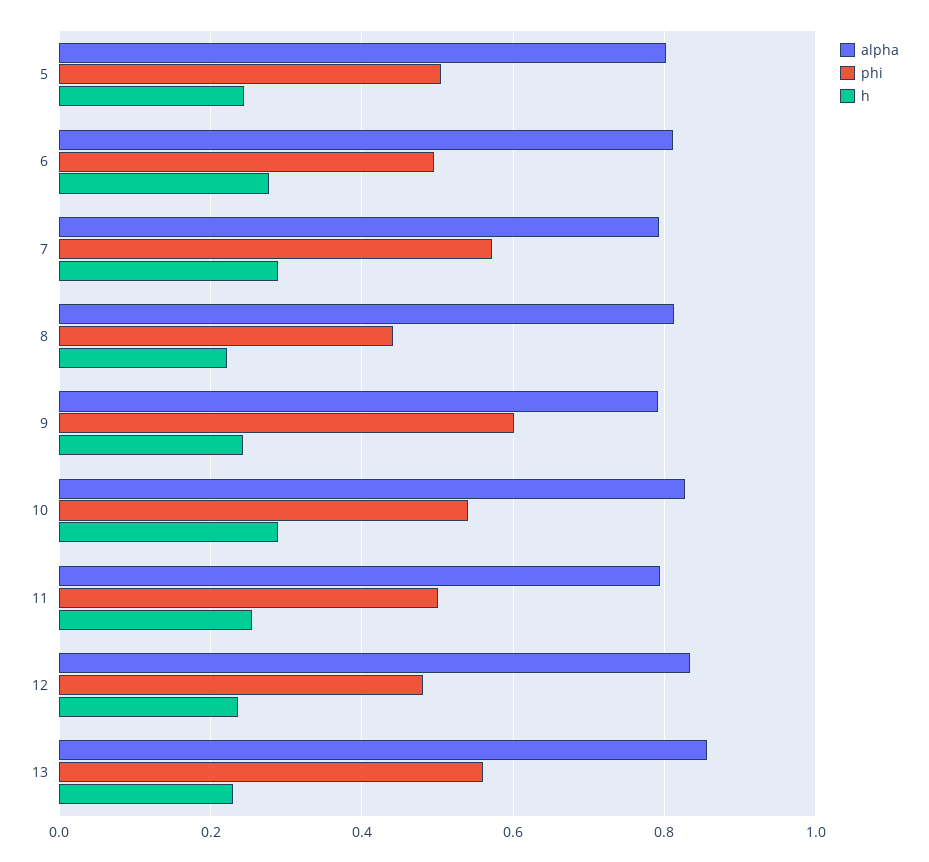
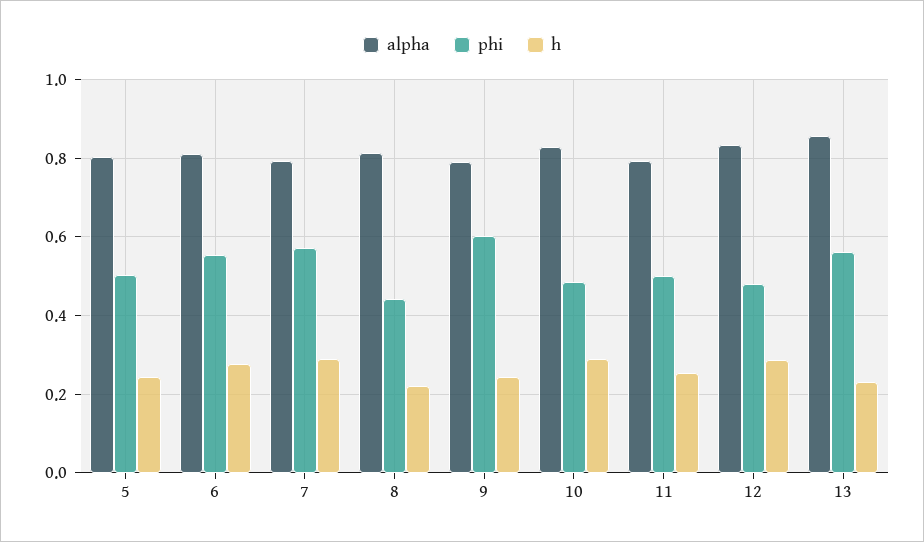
  {
    "alpha": {
      "5": 0.8,
      "6": 0.82,
      "7": 0.8,
      "8": 0.82,
      "9": 0.8,
      "10": 0.82,
      "11": 0.8,
      "12": 0.84,
      "13": 0.86
    },
    "phi": {
      "5": 0.5,
-     "6": 0.5,
+     "6": 0.56,
      "7": 0.58,
      "8": 0.44,
      "9": 0.6,
-     "10": 0.54,
+     "10": 0.48,
      "11": 0.5,
      "12": 0.48,
      "13": 0.56
    },
    "h": {
      "5": 0.24,
      "6": 0.28,
      "7": 0.28,
      "8": 0.22,
      "9": 0.24,
      "10": 0.28,
      "11": 0.26,
-     "12": 0.24,
+     "12": 0.28,
      "13": 0.24
    }
  }

